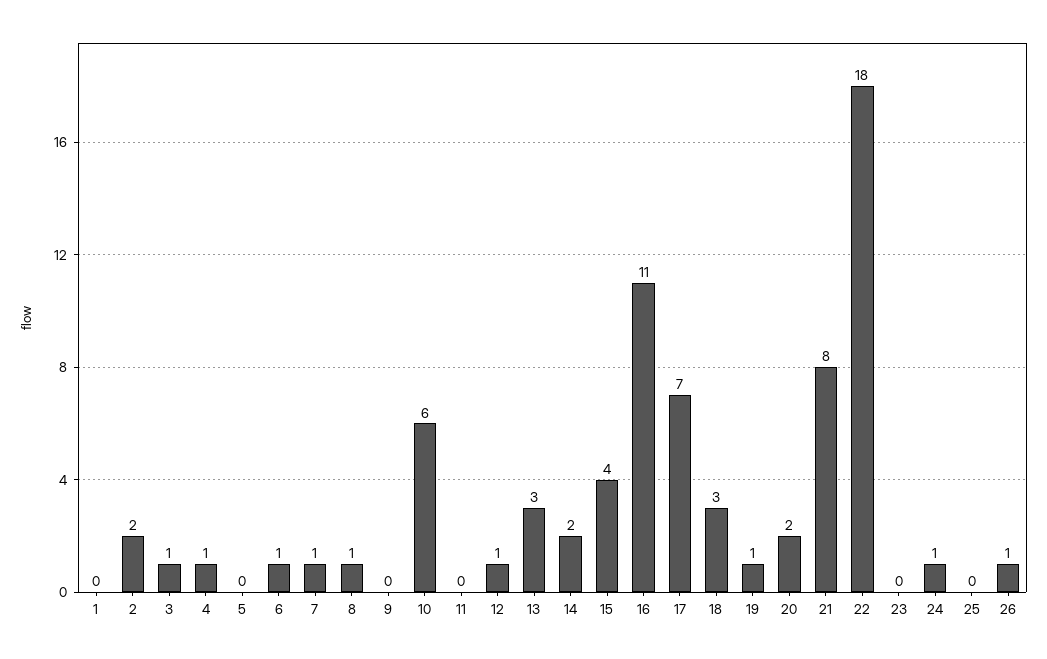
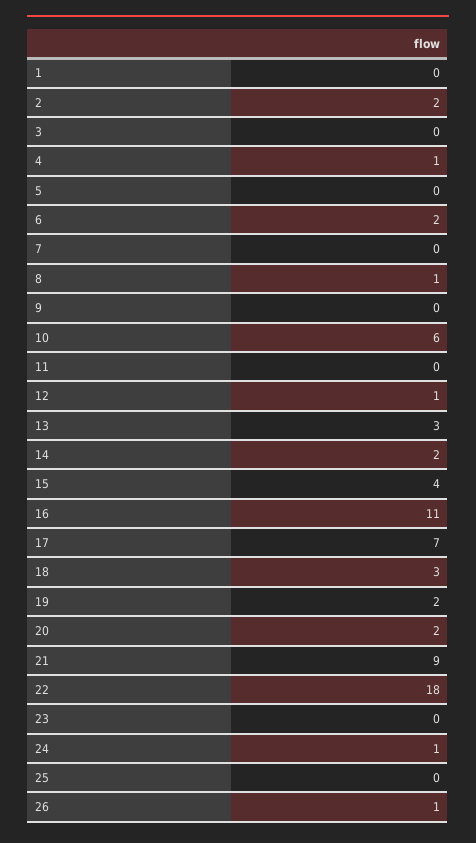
  {
    "1": 0,
    "2": 2,
-   "3": 1,
+   "3": 0,
    "4": 1,
    "5": 0,
-   "6": 1,
+   "6": 2,
-   "7": 1,
+   "7": 0,
    "8": 1,
    "9": 0,
    "10": 6,
    "11": 0,
    "12": 1,
    "13": 3,
    "14": 2,
    "15": 4,
    "16": 11,
    "17": 7,
    "18": 3,
-   "19": 1,
+   "19": 2,
    "20": 2,
-   "21": 8,
+   "21": 9,
    "22": 18,
    "23": 0,
    "24": 1,
    "25": 0,
    "26": 1
  }

